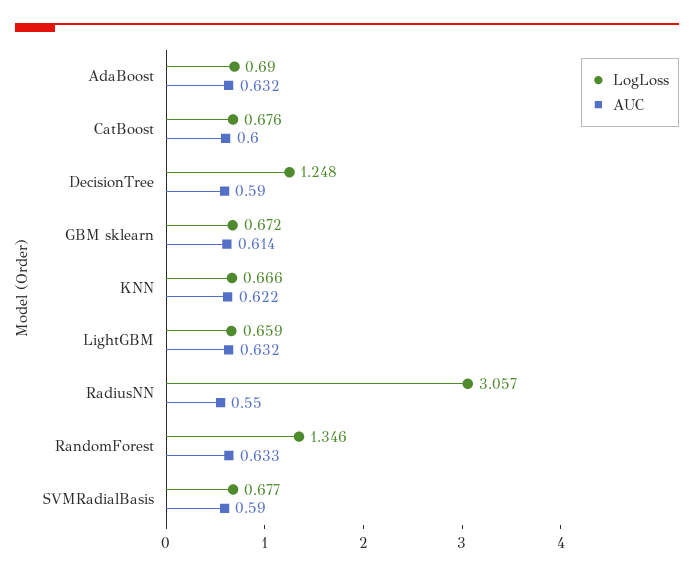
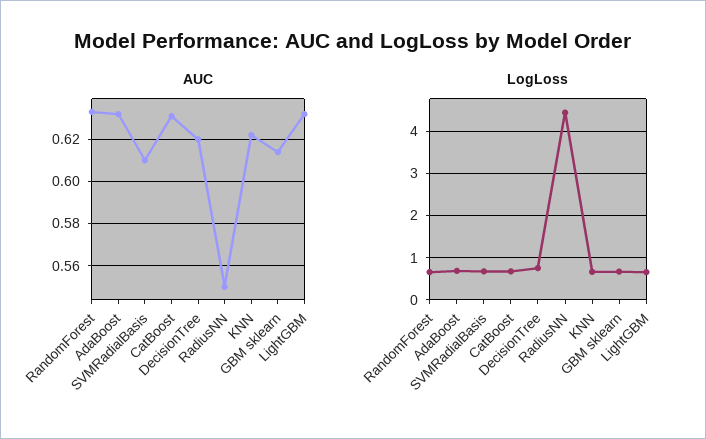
  {
    "LogLoss": {
      "AdaBoost": 0.69,
      "CatBoost": 0.676,
-     "DecisionTree": 1.248,
+     "DecisionTree": 0.8,
      "GBM sklearn": 0.672,
      "KNN": 0.666,
      "LightGBM": 0.659,
-     "RadiusNN": 3.057,
+     "RadiusNN": 4.4,
-     "RandomForest": 1.346,
+     "RandomForest": 0.6,
      "SVMRadialBasis": 0.677
    },
    "AUC": {
      "AdaBoost": 0.632,
-     "CatBoost": 0.6,
+     "CatBoost": 0.63,
-     "DecisionTree": 0.59,
+     "DecisionTree": 0.62,
      "GBM sklearn": 0.614,
      "KNN": 0.622,
      "LightGBM": 0.632,
      "RadiusNN": 0.55,
      "RandomForest": 0.633,
-     "SVMRadialBasis": 0.59
+     "SVMRadialBasis": 0.61
    }
  }

